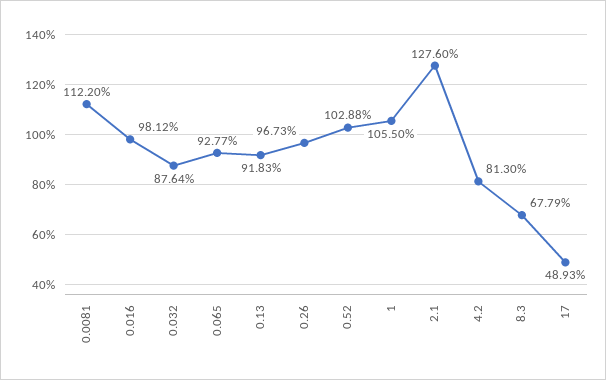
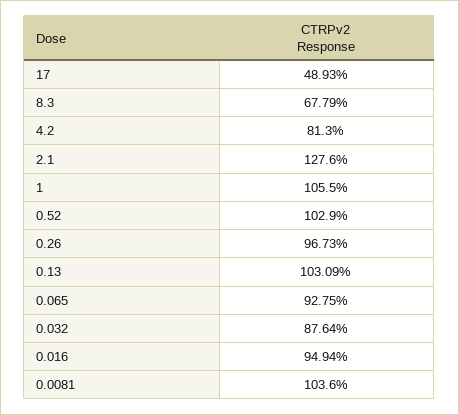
  {
-   "0.0081": 112.2,
+   "0.0081": 103.6,
-   "0.016": 98.12,
+   "0.016": 94.94,
    "0.032": 87.64,
-   "0.065": 92.77,
+   "0.065": 92.75,
-   "0.13": 91.83,
+   "0.13": 103.09,
    "0.26": 96.73,
-   "0.52": 102.88,
+   "0.52": 102.9,
    "1": 105.5,
    "2.1": 127.6,
    "4.2": 81.3,
    "8.3": 67.79,
    "17": 48.93
  }

